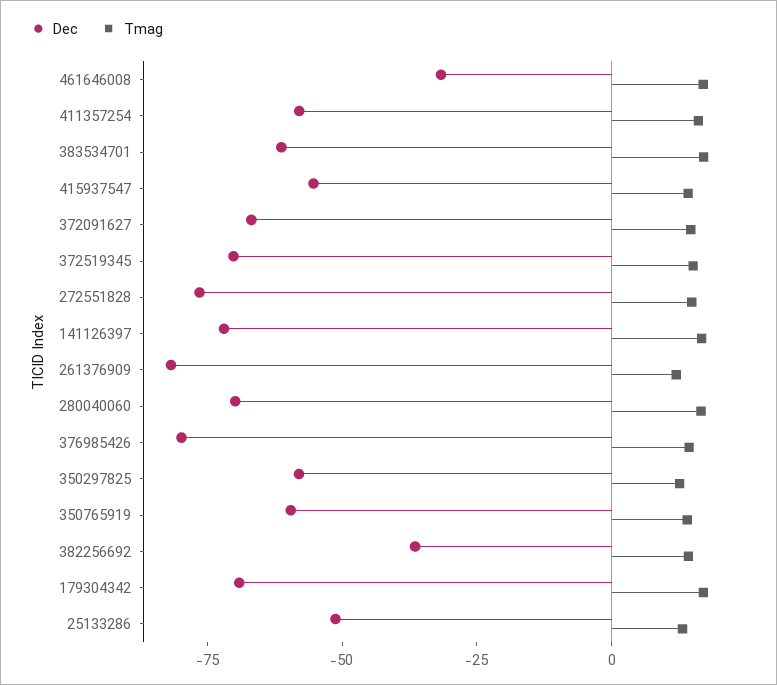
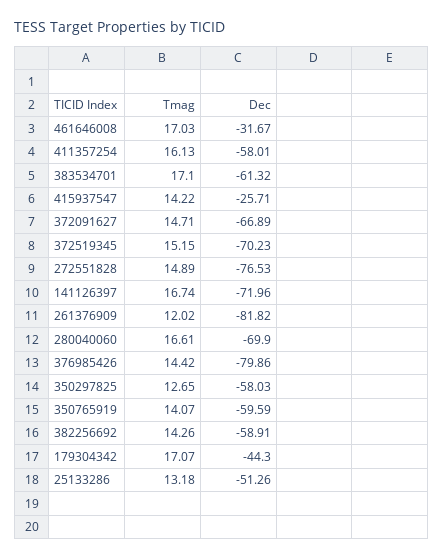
  {
    "Dec": {
      "461646008": -31.67,
      "411357254": -58.01,
      "383534701": -61.32,
-     "415937547": -55,
+     "415937547": -25.71,
      "372091627": -66.89,
      "372519345": -70.23,
      "272551828": -76.53,
      "141126397": -71.96,
      "261376909": -81.82,
      "280040060": -69.9,
      "376985426": -79.86,
      "350297825": -58.03,
      "350765919": -59.59,
-     "382256692": -35,
+     "382256692": -58.91,
-     "179304342": -70,
+     "179304342": -44.3,
      "25133286": -51.26
    },
    "Tmag": {
      "461646008": 17.03,
      "411357254": 16.13,
      "383534701": 17.1,
      "415937547": 14.22,
      "372091627": 14.71,
      "372519345": 15.15,
      "272551828": 14.89,
      "141126397": 16.74,
      "261376909": 12.02,
      "280040060": 16.61,
      "376985426": 14.42,
      "350297825": 12.65,
      "350765919": 14.07,
      "382256692": 14.26,
      "179304342": 17.07,
      "25133286": 13.18
    }
  }

